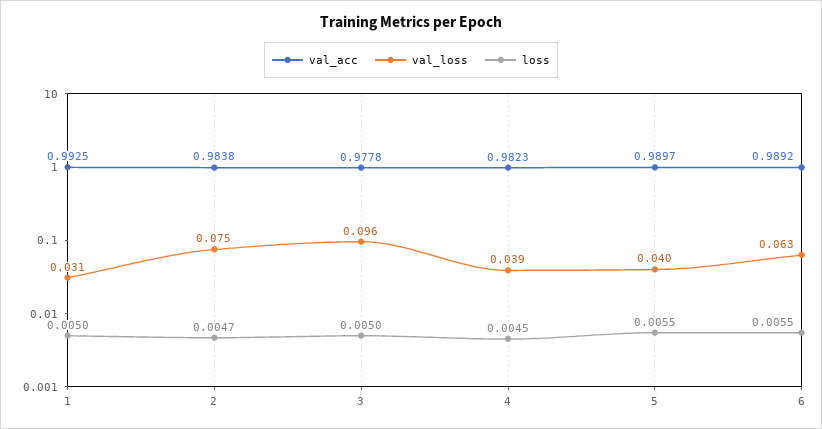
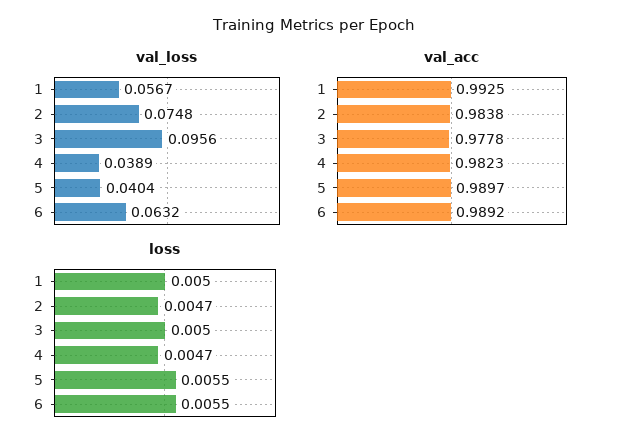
  {
    "val_acc": {
      "1": 0.9925,
      "2": 0.9838,
      "3": 0.9778,
      "4": 0.9823,
      "5": 0.9897,
      "6": 0.9892
    },
    "val_loss": {
-     "1": 0.031,
+     "1": 0.0567,
      "2": 0.0748,
      "3": 0.0956,
      "4": 0.0389,
      "5": 0.0404,
      "6": 0.0632
    },
    "loss": {
      "1": 0.005,
      "2": 0.0047,
      "3": 0.005,
-     "4": 0.0045,
+     "4": 0.0047,
      "5": 0.0055,
      "6": 0.0055
    }
  }

